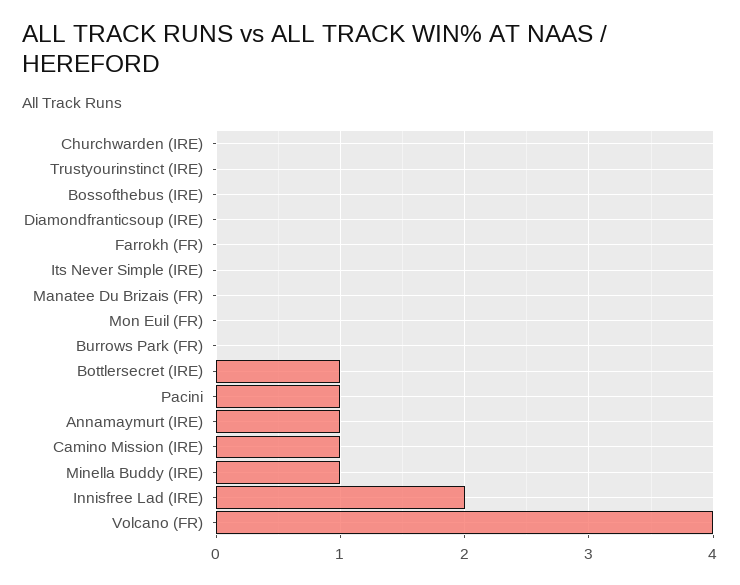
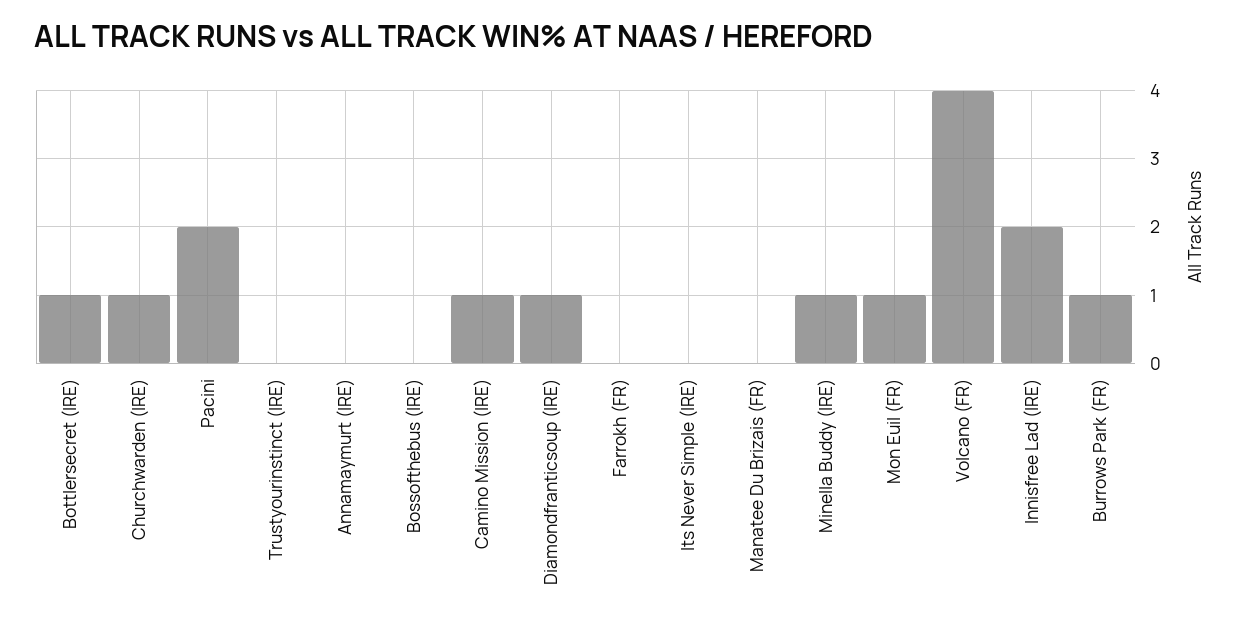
  {
-   "Churchwarden (IRE)": 0,
+   "Churchwarden (IRE)": 1,
    "Trustyourinstinct (IRE)": 0,
    "Bossofthebus (IRE)": 0,
-   "Diamondfranticsoup (IRE)": 0,
+   "Diamondfranticsoup (IRE)": 1,
    "Farrokh (FR)": 0,
    "Its Never Simple (IRE)": 0,
    "Manatee Du Brizais (FR)": 0,
-   "Mon Euil (FR)": 0,
+   "Mon Euil (FR)": 1,
-   "Burrows Park (FR)": 0,
+   "Burrows Park (FR)": 1,
    "Bottlersecret (IRE)": 1,
-   "Pacini": 1,
+   "Pacini": 2,
-   "Annamaymurt (IRE)": 1,
+   "Annamaymurt (IRE)": 0,
    "Camino Mission (IRE)": 1,
    "Minella Buddy (IRE)": 1,
    "Innisfree Lad (IRE)": 2,
    "Volcano (FR)": 4
  }

